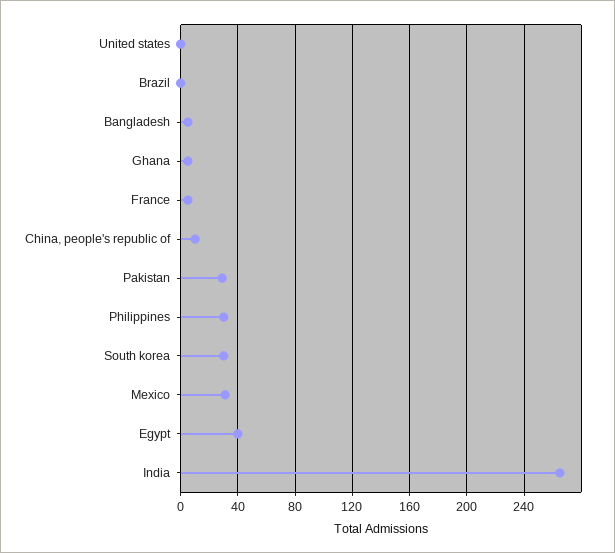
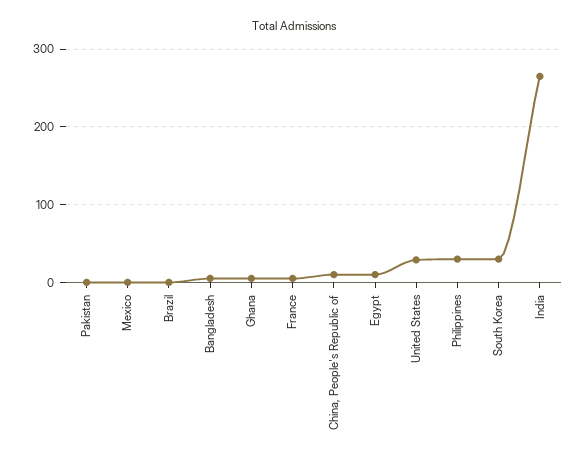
  {
-   "United states": 0,
+   "United states": 30,
    "Brazil": 0,
    "Bangladesh": 5,
    "Ghana": 5,
    "France": 5,
    "China, people's republic of": 10,
-   "Pakistan": 30,
+   "Pakistan": 0,
    "Philippines": 30,
    "South korea": 30,
-   "Mexico": 30,
+   "Mexico": 0,
-   "Egypt": 40,
+   "Egypt": 10,
    "India": 265
  }

